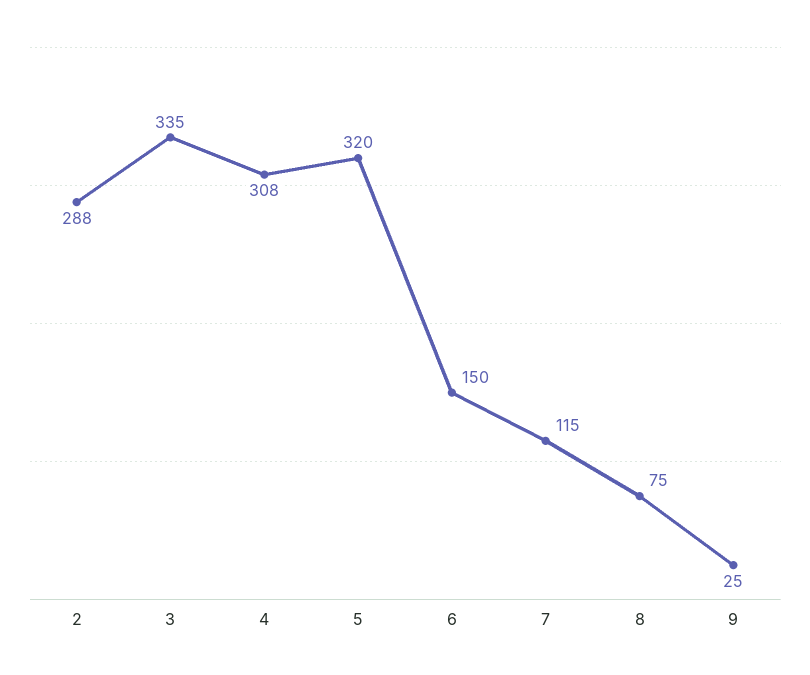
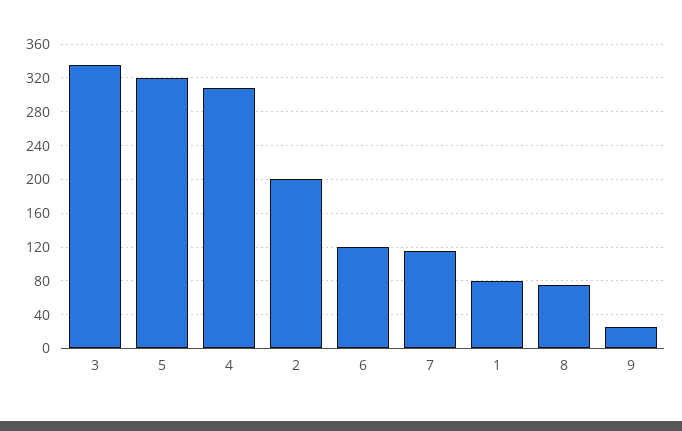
  {
-   "2": 288,
+   "2": 200,
    "3": 335,
    "4": 308,
    "5": 320,
-   "6": 150,
+   "6": 120,
    "7": 115,
    "8": 75,
-   "9": 25
+   "9": 25,
+   "1": 80
  }

